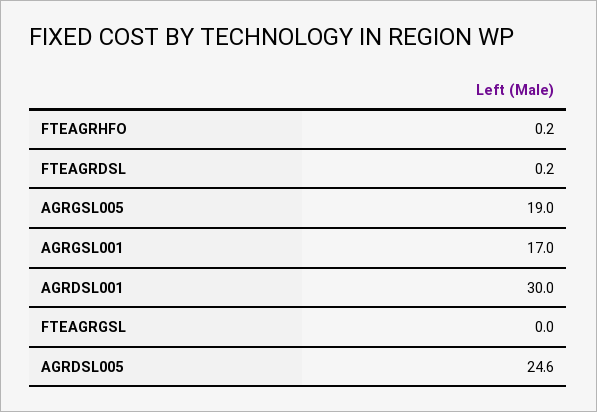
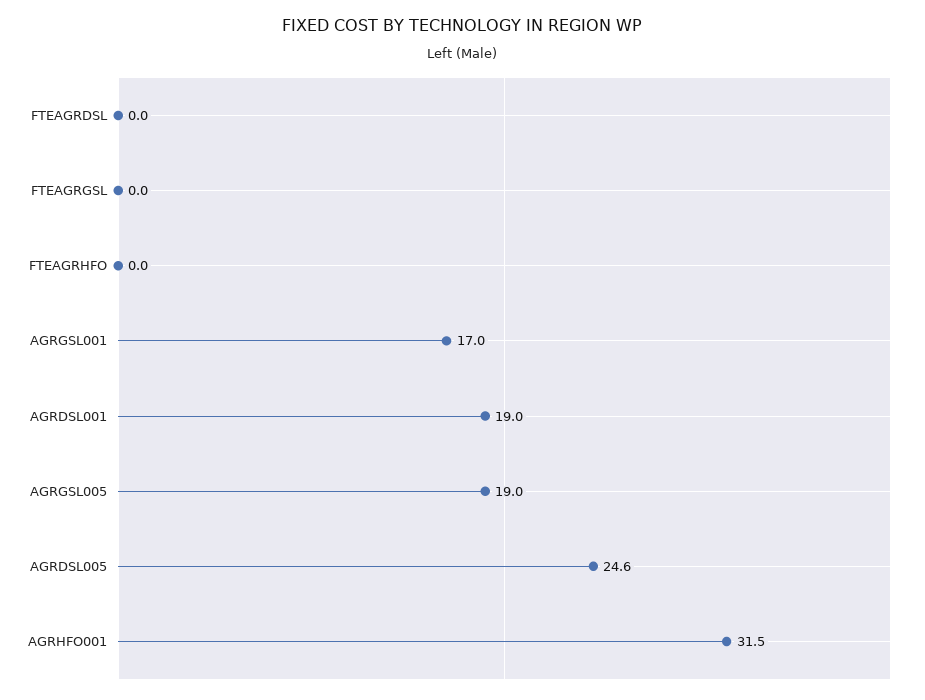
  {
-   "FTEAGRHFO": 0.2,
+   "FTEAGRHFO": 0,
-   "FTEAGRDSL": 0.2,
+   "FTEAGRDSL": 0,
    "AGRGSL005": 19,
    "AGRGSL001": 17,
-   "AGRDSL001": 30,
+   "AGRDSL001": 19,
    "FTEAGRGSL": 0,
-   "AGRDSL005": 24.6
+   "AGRDSL005": 24.6,
+   "AGRHFO001": 31.5
  }

